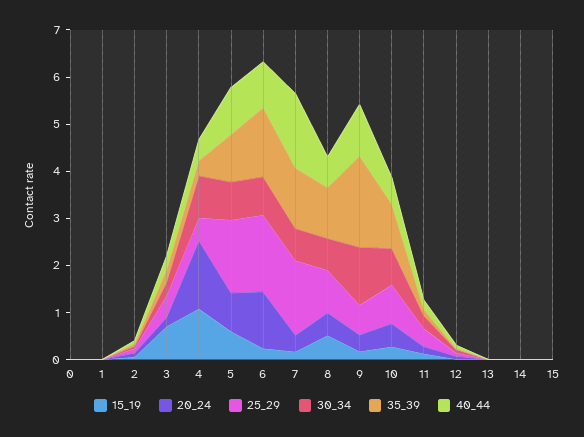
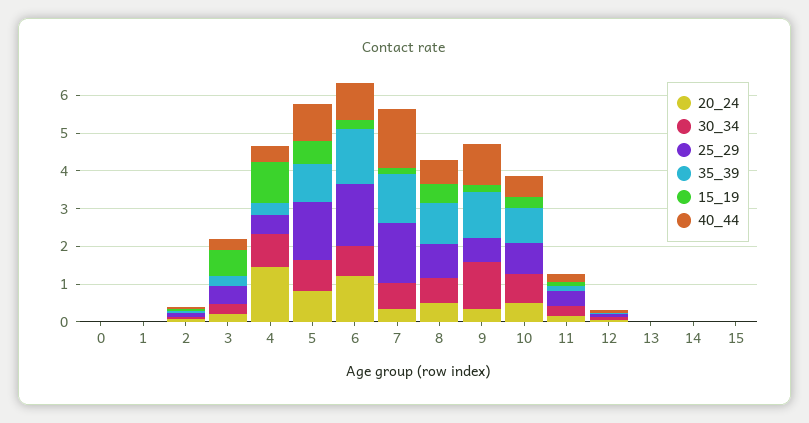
  {
    "15_19": {
      "0": 0,
      "1": 0,
      "2": 0,
      "3": 0.8,
      "4": 1,
      "5": 0.6,
      "6": 0.2,
      "7": 0.2,
      "8": 0.6,
      "9": 0.2,
      "10": 0.2,
      "11": 0.2,
      "12": 0,
      "13": 0,
      "14": 0,
      "15": 0
    },
    "20_24": {
      "0": 0,
      "1": 0,
      "2": 0,
      "3": 0.2,
      "4": 1.4,
      "5": 0.8,
      "6": 1.2,
      "7": 0.4,
      "8": 0.4,
      "9": 0.4,
      "10": 0.4,
      "11": 0.2,
      "12": 0,
      "13": 0,
      "14": 0,
      "15": 0
    },
    "25_29": {
      "0": 0,
      "1": 0,
      "2": 0,
      "3": 0.4,
      "4": 0.4,
      "5": 1.6,
      "6": 1.6,
      "7": 1.6,
      "8": 0.8,
      "9": 0.6,
      "10": 0.8,
      "11": 0.4,
      "12": 0,
      "13": 0,
      "14": 0,
      "15": 0
    },
    "30_34": {
      "0": 0,
      "1": 0,
      "2": 0,
      "3": 0.2,
      "4": 0.8,
      "5": 0.8,
      "6": 0.8,
      "7": 0.6,
      "8": 0.6,
      "9": 1.2,
      "10": 0.8,
      "11": 0.2,
      "12": 0,
      "13": 0,
      "14": 0,
      "15": 0
    },
    "35_39": {
      "0": 0,
      "1": 0,
      "2": 0,
      "3": 0.2,
      "4": 0.4,
      "5": 1,
      "6": 1.4,
      "7": 1.2,
      "8": 1,
-     "9": 2,
+     "9": 1.25,
      "10": 1,
      "11": 0.2,
      "12": 0,
      "13": 0,
      "14": 0,
      "15": 0
    },
    "40_44": {
      "0": 0,
      "1": 0,
      "2": 0,
      "3": 0.2,
      "4": 0.4,
      "5": 1,
      "6": 1,
      "7": 1.6,
      "8": 0.6,
      "9": 1,
      "10": 0.6,
      "11": 0.2,
      "12": 0,
      "13": 0,
      "14": 0,
      "15": 0
    }
  }

